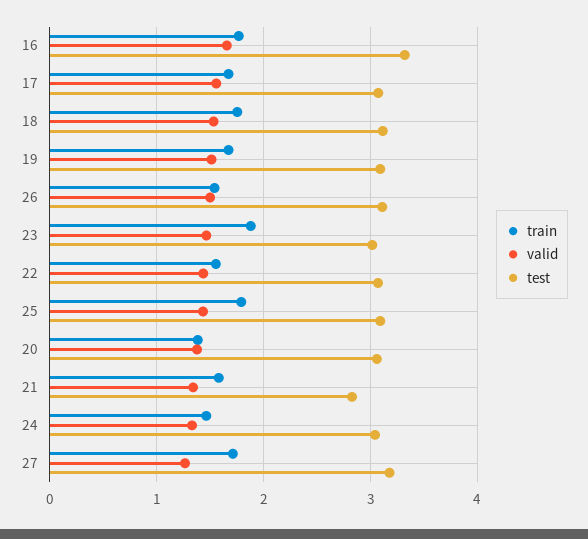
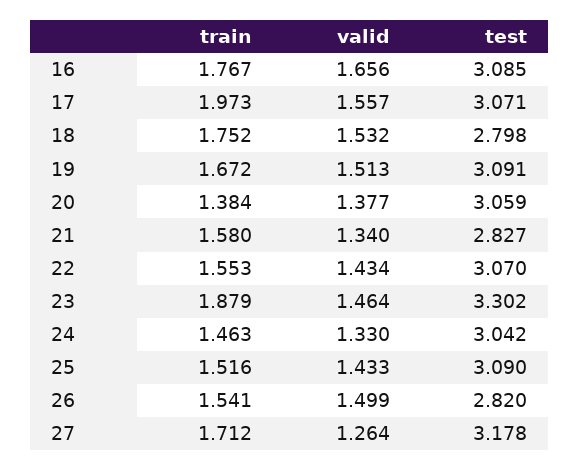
  {
    "train": {
      "16": 1.767,
-     "17": 1.7,
+     "17": 1.973,
      "18": 1.752,
      "19": 1.672,
      "26": 1.541,
      "23": 1.879,
      "22": 1.553,
-     "25": 1.8,
+     "25": 1.516,
      "20": 1.384,
      "21": 1.58,
      "24": 1.463,
      "27": 1.712
    },
    "valid": {
      "16": 1.656,
      "17": 1.557,
      "18": 1.532,
      "19": 1.513,
      "26": 1.499,
      "23": 1.464,
      "22": 1.434,
      "25": 1.433,
      "20": 1.377,
      "21": 1.34,
      "24": 1.33,
      "27": 1.264
    },
    "test": {
-     "16": 3.3,
+     "16": 3.085,
      "17": 3.071,
-     "18": 3.1,
+     "18": 2.798,
      "19": 3.091,
-     "26": 3.1,
+     "26": 2.82,
-     "23": 3,
+     "23": 3.302,
      "22": 3.07,
      "25": 3.09,
      "20": 3.059,
      "21": 2.827,
      "24": 3.042,
      "27": 3.178
    }
  }

